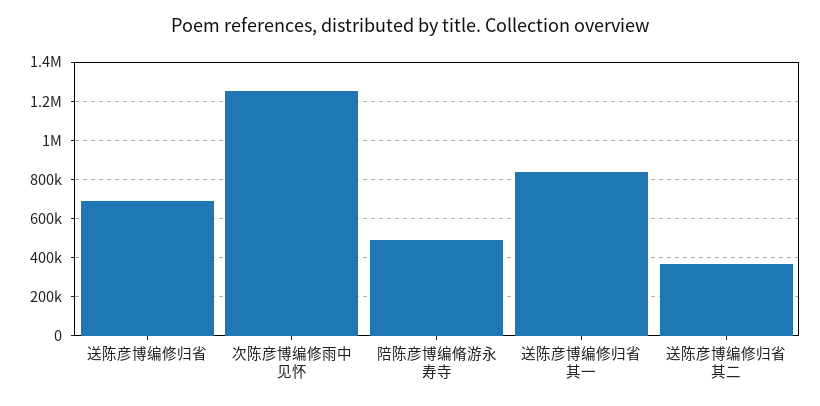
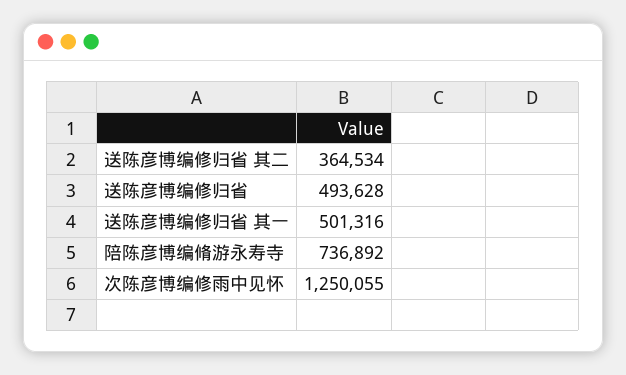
  {
-   "送陈彦博编修归省": 700000,
+   "送陈彦博编修归省": 493628,
    "次陈彦博编修雨中见怀": 1250055,
-   "陪陈彦博编脩游永寿寺": 500000,
+   "陪陈彦博编脩游永寿寺": 736892,
-   "送陈彦博编修归省 其一": 850000,
+   "送陈彦博编修归省 其一": 501316,
    "送陈彦博编修归省 其二": 364534
  }

